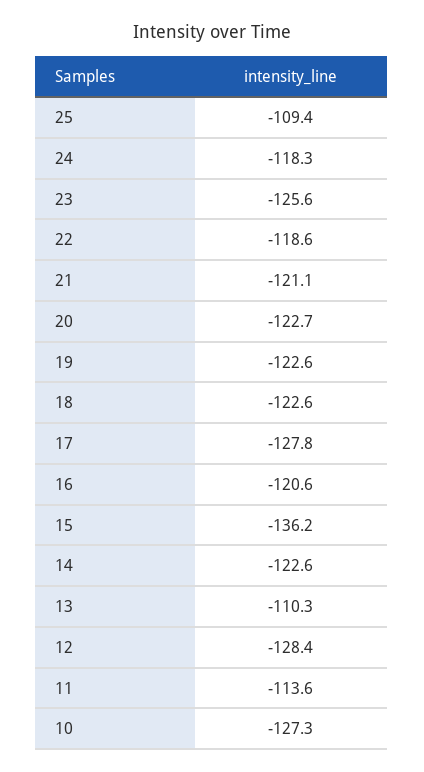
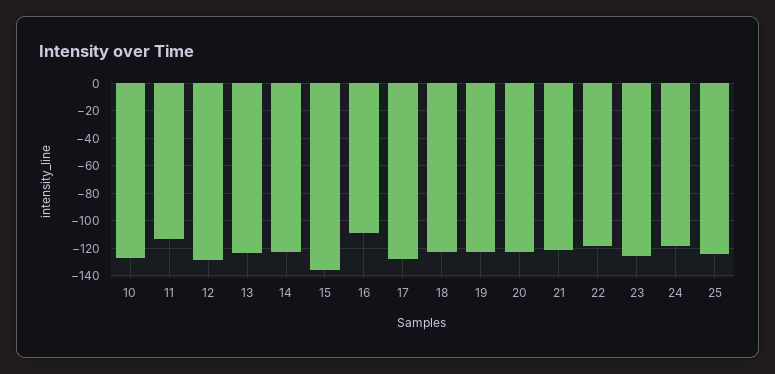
  {
-   "25": -109.4,
+   "25": -125,
    "24": -118.3,
    "23": -125.6,
    "22": -118.6,
    "21": -121.1,
    "20": -122.7,
    "19": -122.6,
    "18": -122.6,
    "17": -127.8,
-   "16": -120.6,
+   "16": -110,
    "15": -136.2,
    "14": -122.6,
-   "13": -110.3,
+   "13": -125,
    "12": -128.4,
    "11": -113.6,
    "10": -127.3
  }

